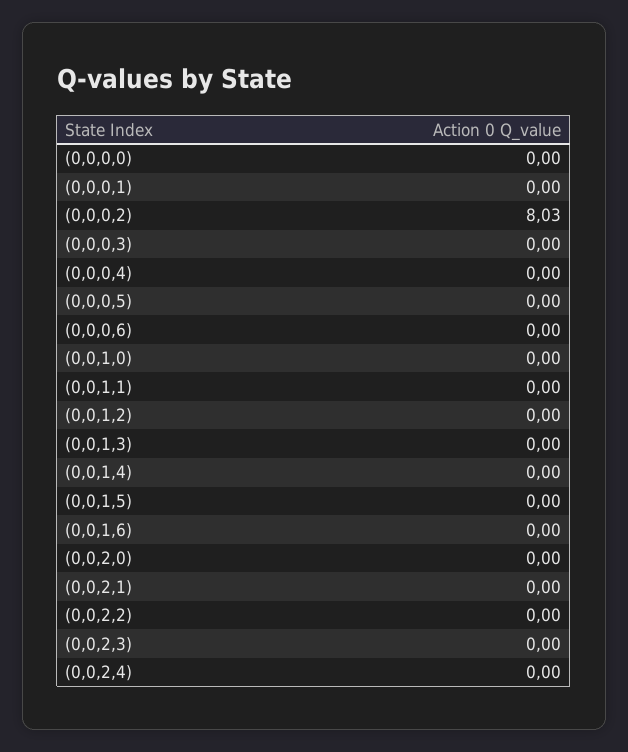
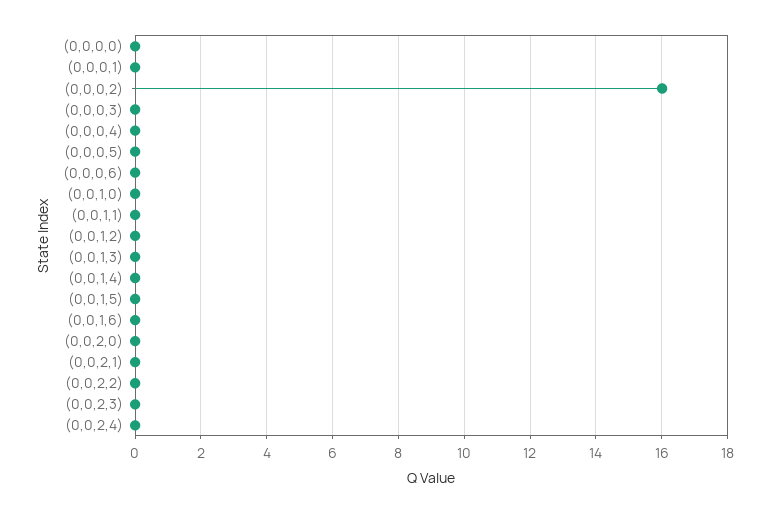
  {
    "(0,0,0,0)": 0,
    "(0,0,0,1)": 0,
-   "(0,0,0,2)": 8.03,
+   "(0,0,0,2)": 16,
    "(0,0,0,3)": 0,
    "(0,0,0,4)": 0,
    "(0,0,0,5)": 0,
    "(0,0,0,6)": 0,
    "(0,0,1,0)": 0,
    "(0,0,1,1)": 0,
    "(0,0,1,2)": 0,
    "(0,0,1,3)": 0,
    "(0,0,1,4)": 0,
    "(0,0,1,5)": 0,
    "(0,0,1,6)": 0,
    "(0,0,2,0)": 0,
    "(0,0,2,1)": 0,
    "(0,0,2,2)": 0,
    "(0,0,2,3)": 0,
    "(0,0,2,4)": 0
  }

